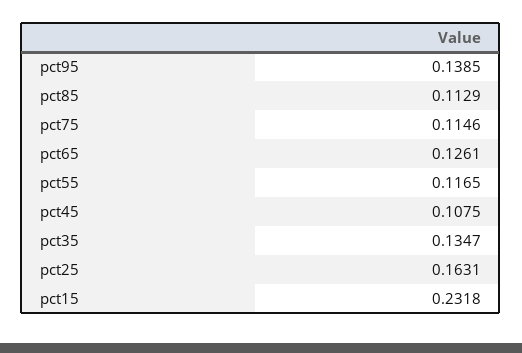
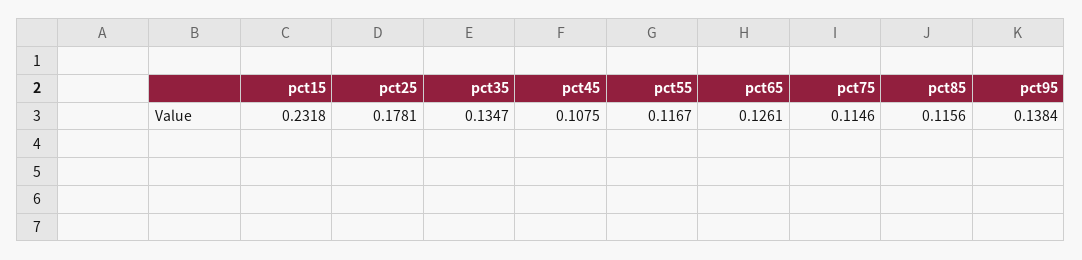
  {
-   "pct95": 0.1385,
+   "pct95": 0.1384,
-   "pct85": 0.1129,
+   "pct85": 0.1156,
    "pct75": 0.1146,
    "pct65": 0.1261,
-   "pct55": 0.1165,
+   "pct55": 0.1167,
    "pct45": 0.1075,
    "pct35": 0.1347,
-   "pct25": 0.1631,
+   "pct25": 0.1781,
    "pct15": 0.2318
  }

